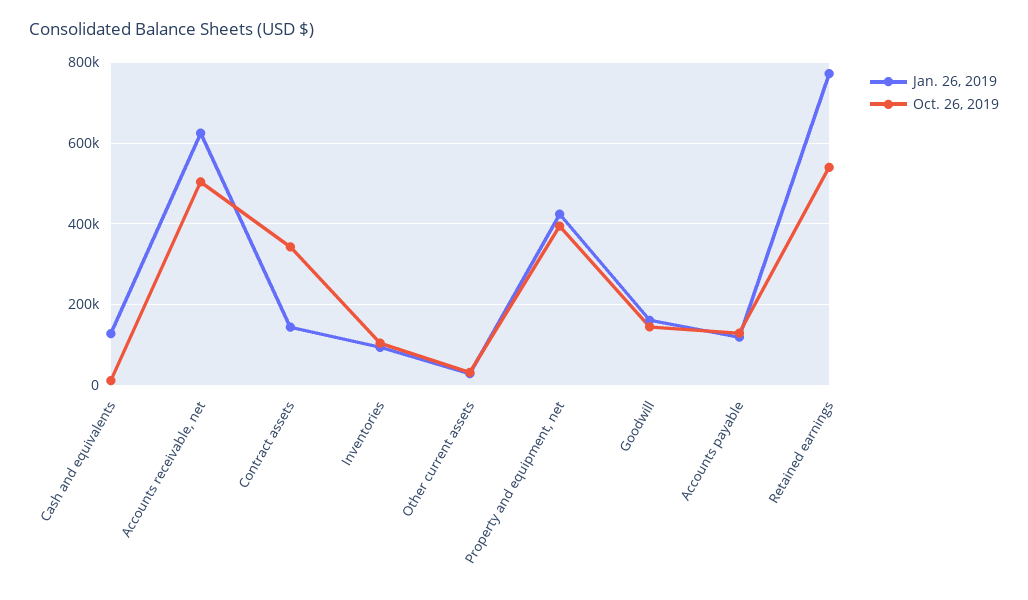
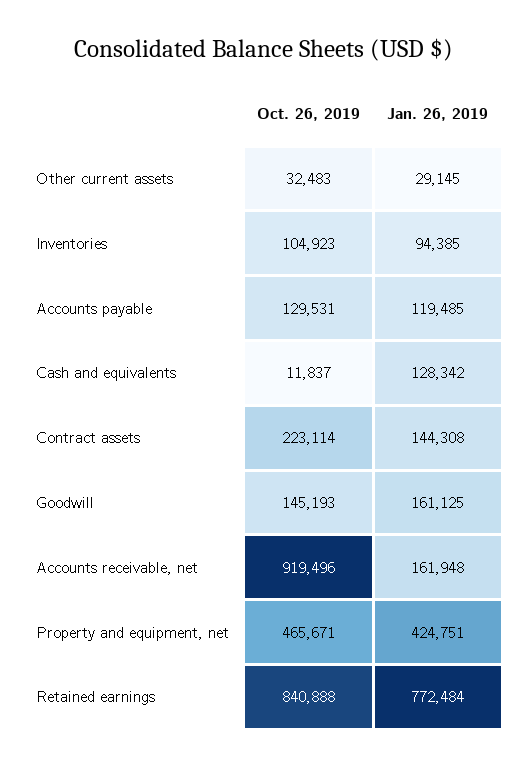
  {
    "Jan. 26, 2019": {
      "Cash and equivalents": 128342,
-     "Accounts receivable, net": 620000,
+     "Accounts receivable, net": 161948,
      "Contract assets": 144308,
      "Inventories": 94385,
      "Other current assets": 29145,
      "Property and equipment, net": 424751,
      "Goodwill": 161125,
      "Accounts payable": 119485,
      "Retained earnings": 772484
    },
    "Oct. 26, 2019": {
      "Cash and equivalents": 11837,
-     "Accounts receivable, net": 500000,
+     "Accounts receivable, net": 919496,
-     "Contract assets": 340000,
+     "Contract assets": 223114,
      "Inventories": 104923,
      "Other current assets": 32483,
-     "Property and equipment, net": 400000,
+     "Property and equipment, net": 465671,
      "Goodwill": 145193,
      "Accounts payable": 129531,
-     "Retained earnings": 540000
+     "Retained earnings": 840888
    }
  }

